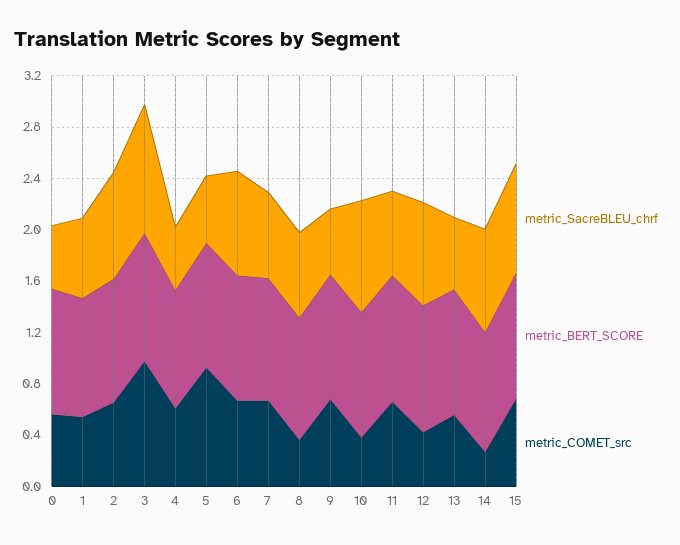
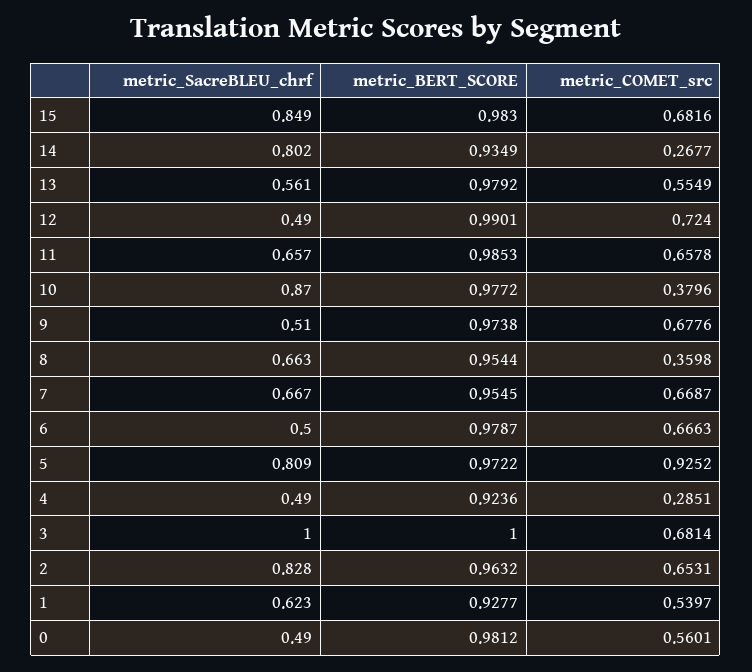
  {
    "metric_SacreBLEU_chrf": {
      "0": 0.49,
      "1": 0.623,
      "2": 0.828,
      "3": 1,
      "4": 0.49,
-     "5": 0.5,
+     "5": 0.809,
-     "6": 0.8,
+     "6": 0.5,
      "7": 0.667,
      "8": 0.663,
      "9": 0.51,
      "10": 0.87,
      "11": 0.657,
-     "12": 0.8,
+     "12": 0.49,
      "13": 0.561,
      "14": 0.802,
      "15": 0.849
    },
    "metric_BERT_SCORE": {
      "0": 0.9812,
      "1": 0.9277,
      "2": 0.9632,
      "3": 1,
      "4": 0.9236,
      "5": 0.9722,
      "6": 0.9787,
      "7": 0.9545,
      "8": 0.9544,
      "9": 0.9738,
      "10": 0.9772,
      "11": 0.9853,
      "12": 0.9901,
      "13": 0.9792,
      "14": 0.9349,
      "15": 0.983
    },
    "metric_COMET_src": {
      "0": 0.5601,
      "1": 0.5397,
      "2": 0.6531,
-     "3": 1,
+     "3": 0.6814,
-     "4": 0.6,
+     "4": 0.2851,
      "5": 0.9252,
      "6": 0.6663,
      "7": 0.6687,
      "8": 0.3598,
      "9": 0.6776,
      "10": 0.3796,
      "11": 0.6578,
-     "12": 0.4,
+     "12": 0.724,
      "13": 0.5549,
      "14": 0.2677,
      "15": 0.6816
    }
  }

